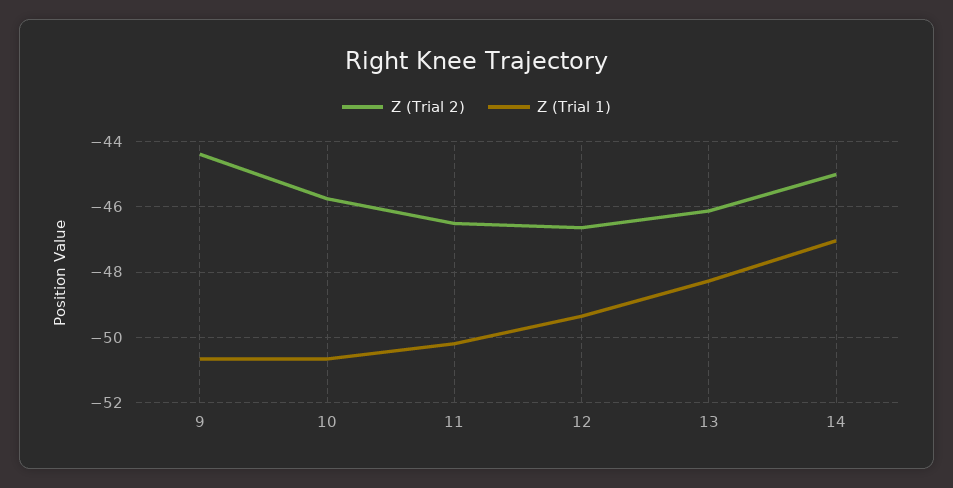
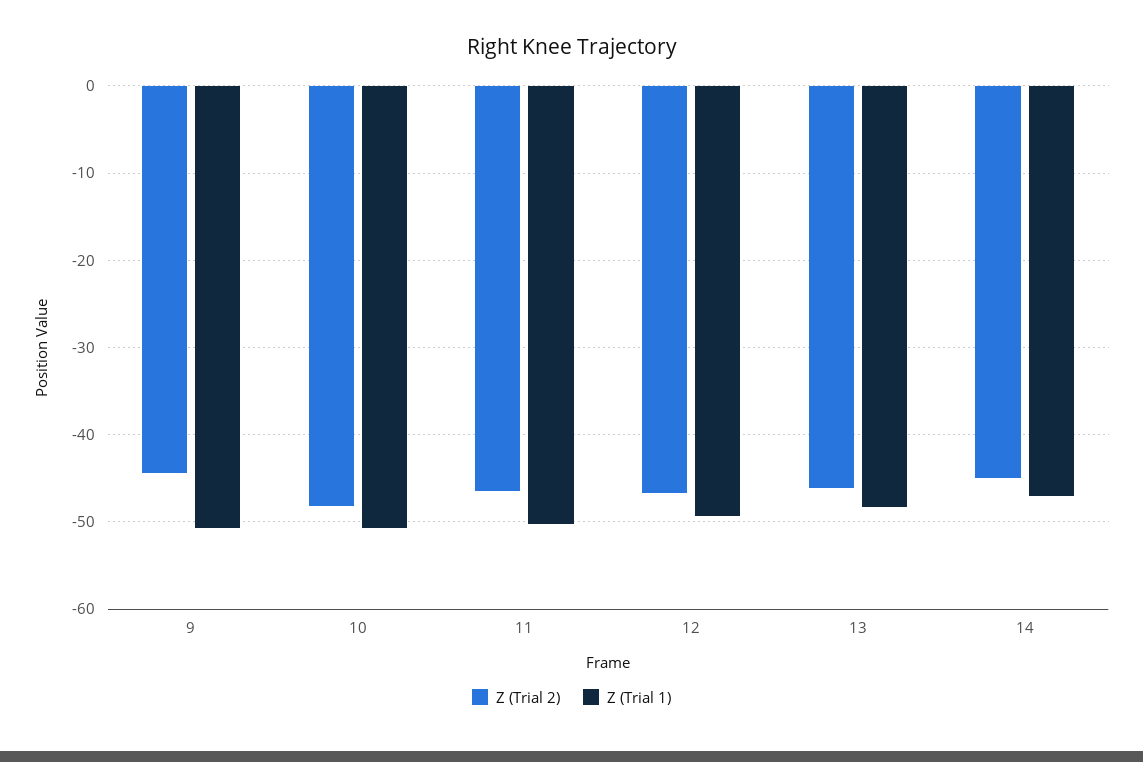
  {
    "Z (Trial 2)": {
      "9": -44.4,
-     "10": -45.8,
+     "10": -48,
      "11": -46.6,
      "12": -46.6,
      "13": -46.2,
      "14": -45
    },
    "Z (Trial 1)": {
      "9": -50.6,
      "10": -50.6,
      "11": -50.2,
      "12": -49.4,
      "13": -48.2,
      "14": -47
    }
  }

